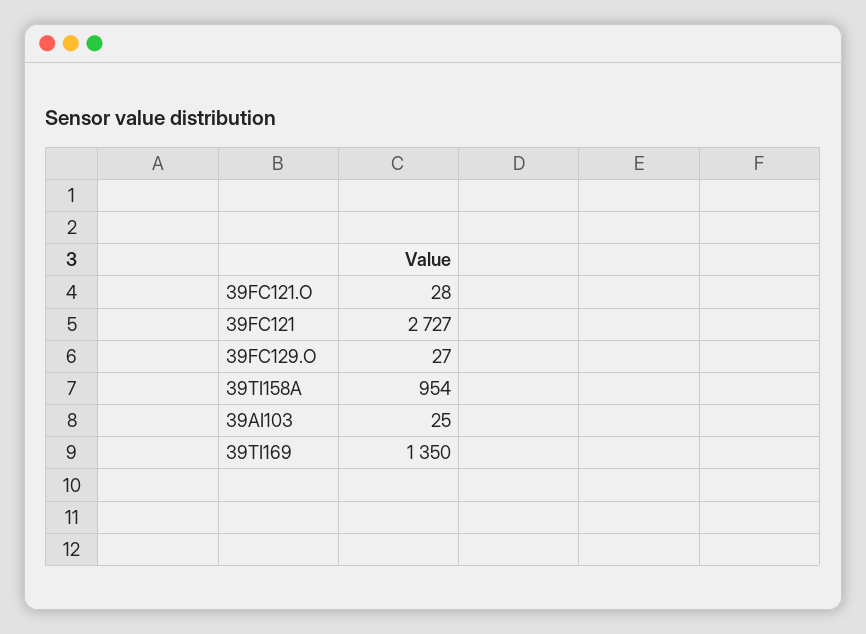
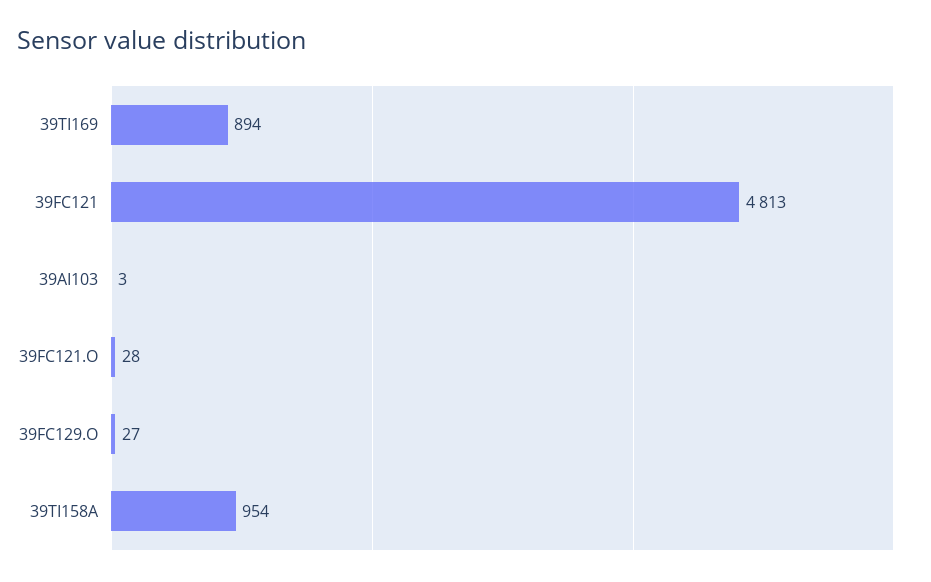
  {
    "39FC121.O": 28,
-   "39FC121": 2727,
+   "39FC121": 4813,
    "39FC129.O": 27,
    "39TI158A": 954,
-   "39AI103": 25,
+   "39AI103": 3,
-   "39TI169": 1350
+   "39TI169": 894
  }

